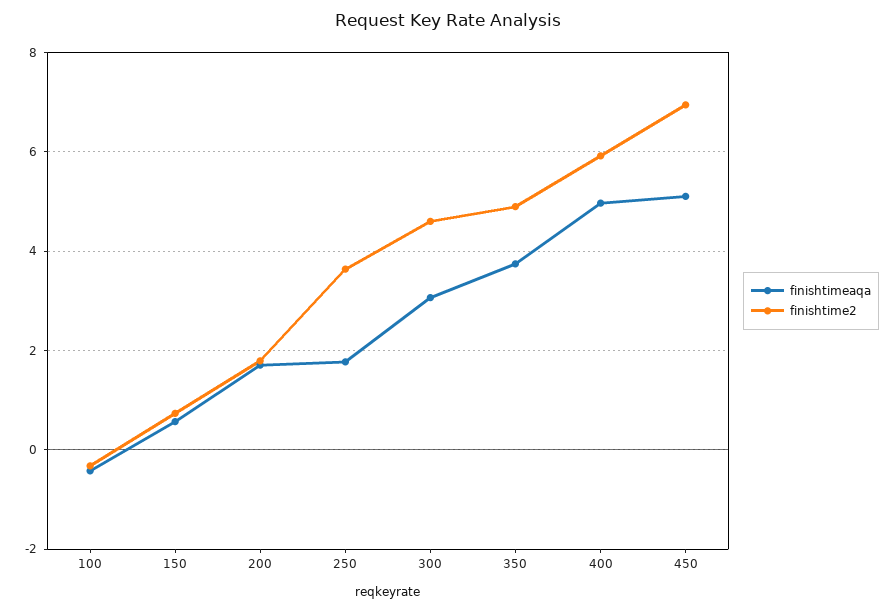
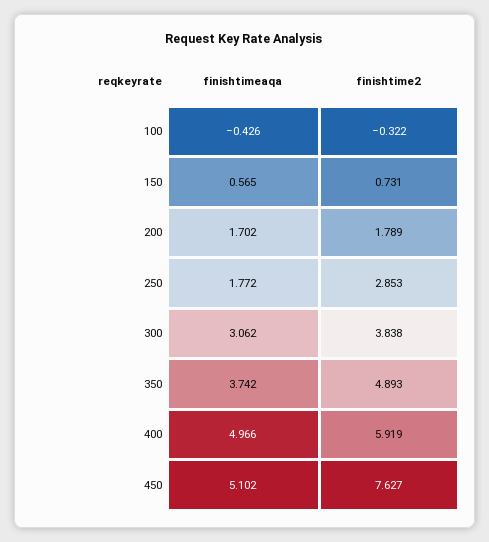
  {
    "finishtimeaqa": {
      "100": -0.426,
      "150": 0.565,
      "200": 1.702,
      "250": 1.772,
      "300": 3.062,
      "350": 3.742,
      "400": 4.966,
      "450": 5.102
    },
    "finishtime2": {
      "100": -0.322,
      "150": 0.731,
      "200": 1.789,
-     "250": 3.6,
+     "250": 2.853,
-     "300": 4.6,
+     "300": 3.838,
      "350": 4.893,
      "400": 5.919,
-     "450": 7
+     "450": 7.627
    }
  }

